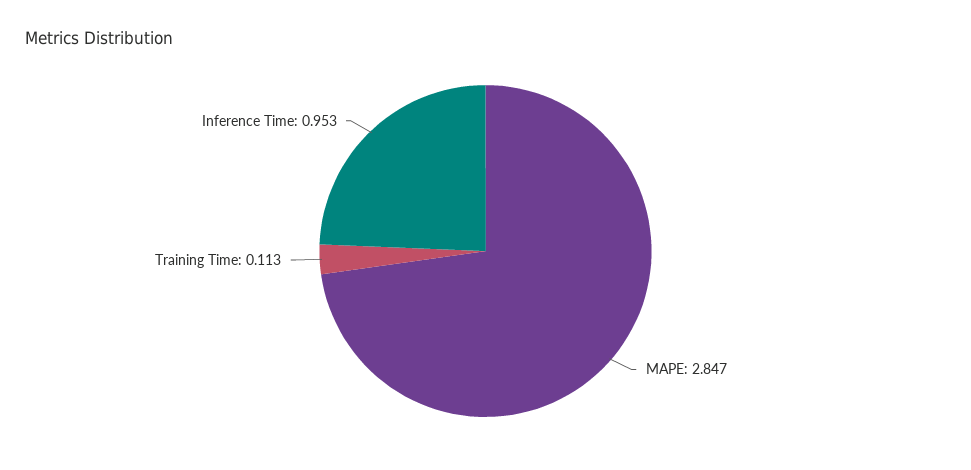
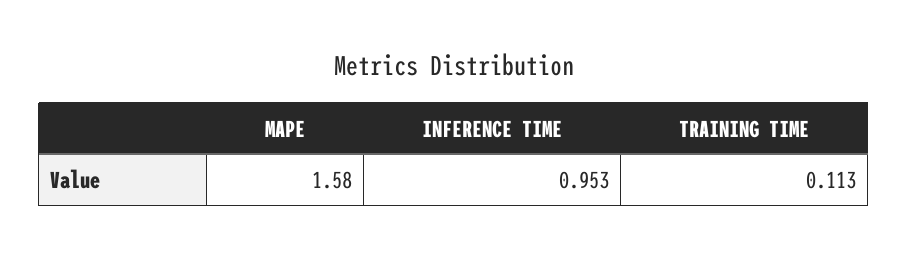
  {
-   "MAPE": 2.847,
+   "MAPE": 1.58,
    "Training Time": 0.113,
    "Inference Time": 0.953
  }

